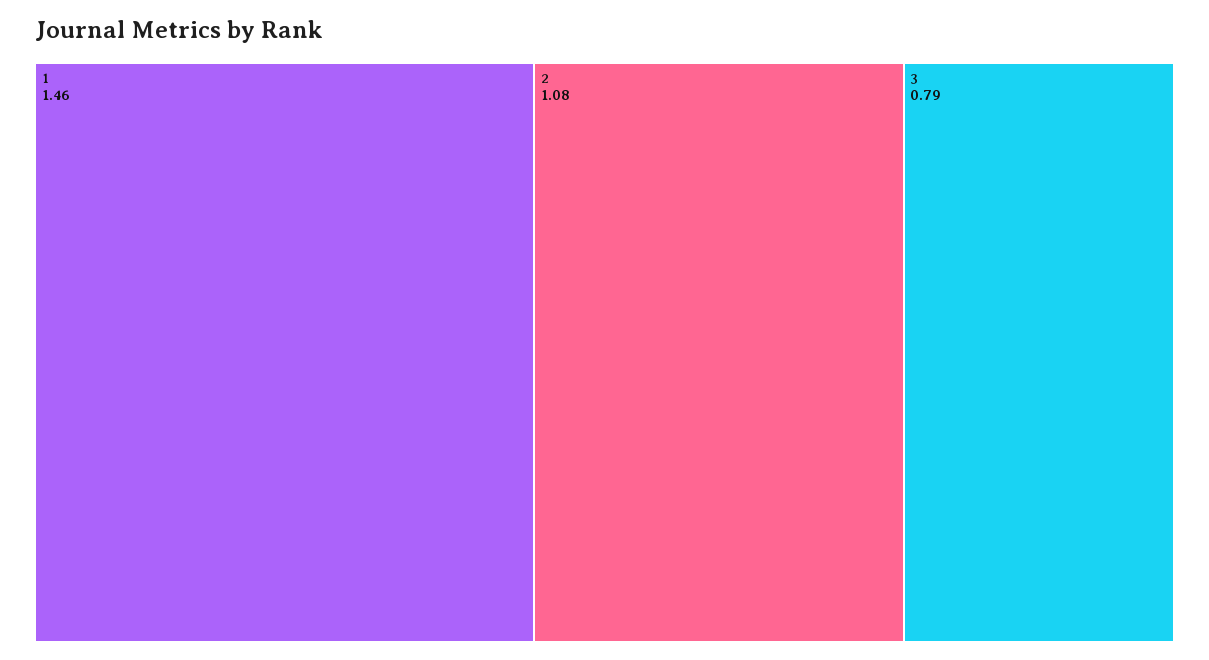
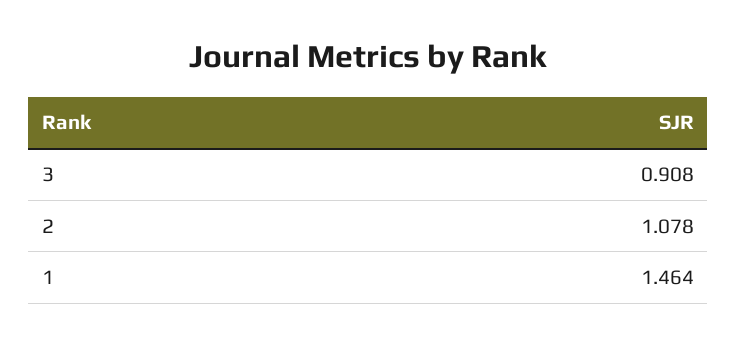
  {
    "1": 1.464,
    "2": 1.078,
-   "3": 0.79
+   "3": 0.908
  }

